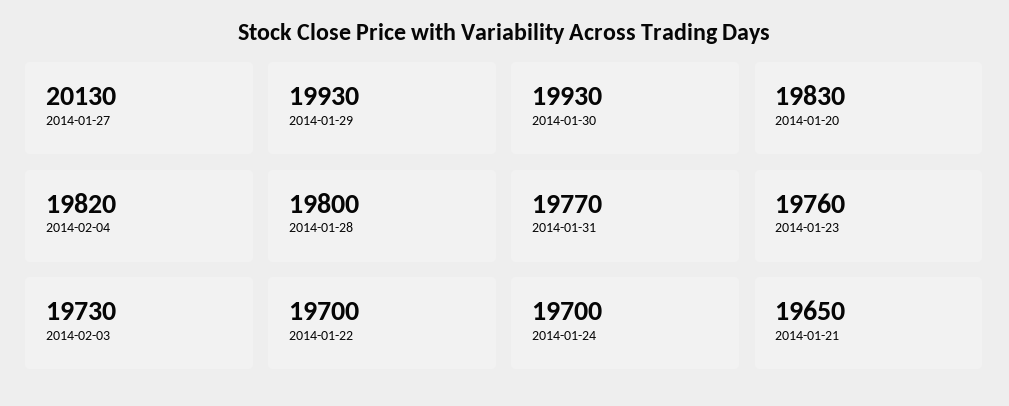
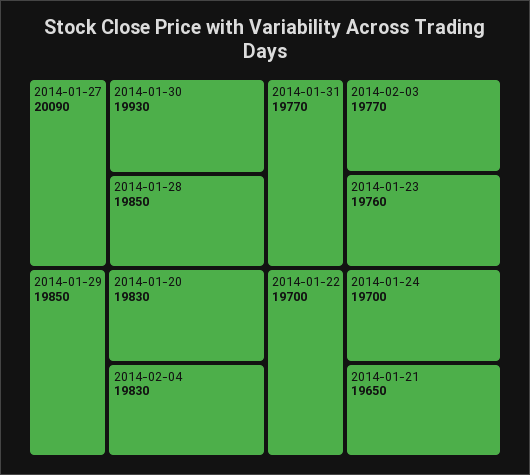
  {
-   "2014-01-27": 20130,
+   "2014-01-27": 20090,
-   "2014-01-29": 19930,
+   "2014-01-29": 19850,
    "2014-01-30": 19930,
    "2014-01-20": 19830,
-   "2014-02-04": 19820,
+   "2014-02-04": 19830,
-   "2014-01-28": 19800,
+   "2014-01-28": 19850,
    "2014-01-31": 19770,
    "2014-01-23": 19760,
-   "2014-02-03": 19730,
+   "2014-02-03": 19770,
    "2014-01-22": 19700,
    "2014-01-24": 19700,
    "2014-01-21": 19650
  }

